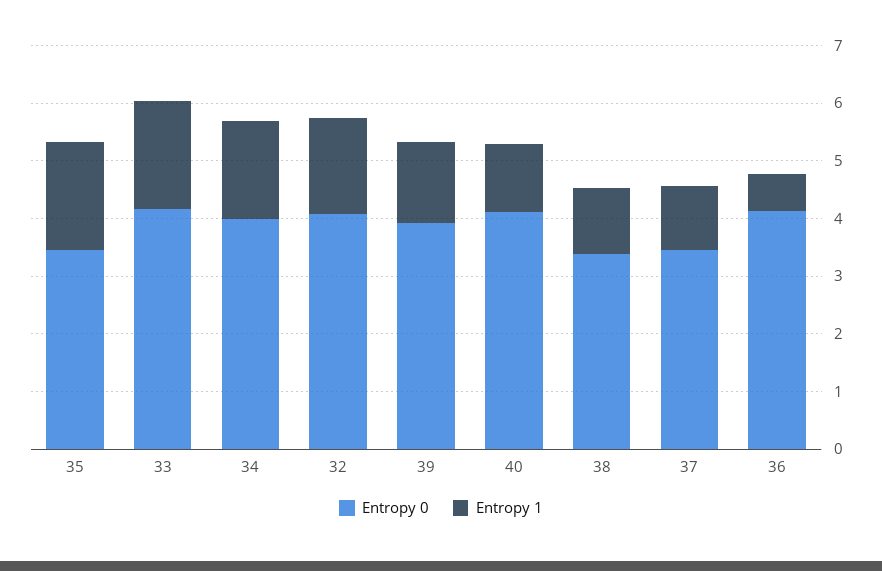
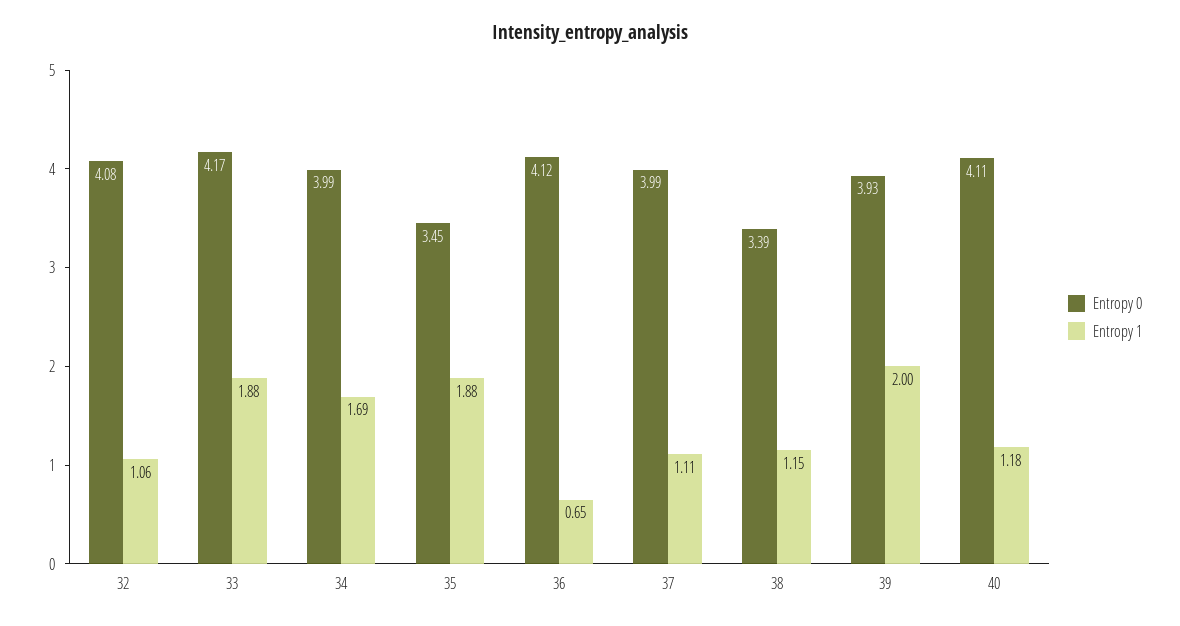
  {
    "Entropy 0": {
      "35": 3.45,
      "33": 4.17,
      "34": 3.99,
      "32": 4.08,
      "39": 3.93,
      "40": 4.11,
      "38": 3.39,
-     "37": 3.4,
+     "37": 3.99,
      "36": 4.12
    },
    "Entropy 1": {
      "35": 1.88,
      "33": 1.88,
      "34": 1.69,
-     "32": 1.6,
+     "32": 1.06,
-     "39": 1.4,
+     "39": 2,
      "40": 1.18,
      "38": 1.15,
      "37": 1.11,
      "36": 0.65
    }
  }

